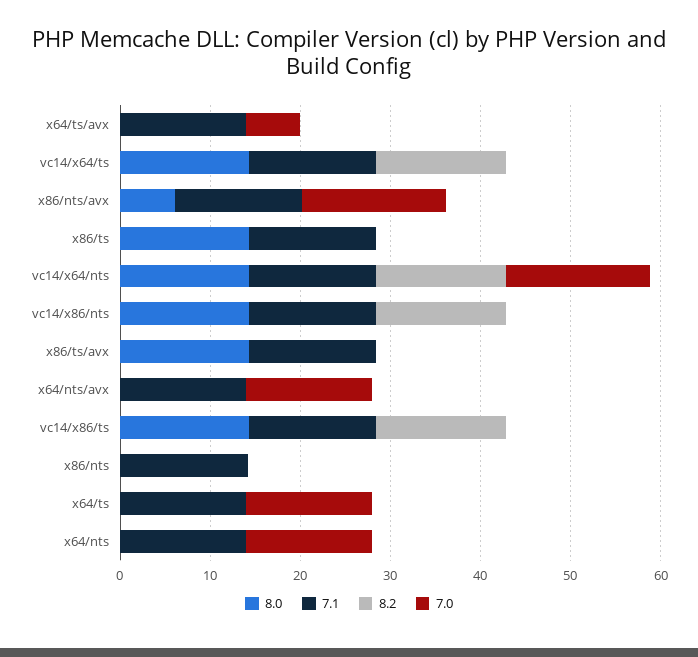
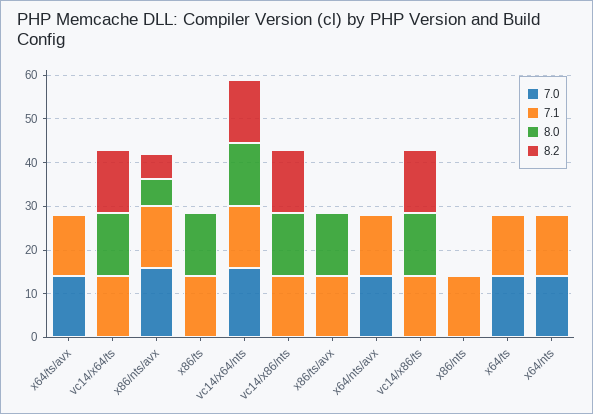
  {
    "8.0": {
      "x64/ts/avx": 0,
      "vc14/x64/ts": 14,
      "x86/nts/avx": 6,
      "x86/ts": 14,
      "vc14/x64/nts": 14,
      "vc14/x86/nts": 14,
      "x86/ts/avx": 14,
      "x64/nts/avx": 0,
      "vc14/x86/ts": 14,
      "x86/nts": 0,
      "x64/ts": 0,
      "x64/nts": 0
    },
    "7.1": {
      "x64/ts/avx": 14,
      "vc14/x64/ts": 14,
      "x86/nts/avx": 14,
      "x86/ts": 14,
      "vc14/x64/nts": 14,
      "vc14/x86/nts": 14,
      "x86/ts/avx": 14,
      "x64/nts/avx": 14,
      "vc14/x86/ts": 14,
      "x86/nts": 14,
      "x64/ts": 14,
      "x64/nts": 14
    },
    "8.2": {
      "x64/ts/avx": 0,
      "vc14/x64/ts": 14,
-     "x86/nts/avx": 0,
+     "x86/nts/avx": 6,
      "x86/ts": 0,
      "vc14/x64/nts": 14,
      "vc14/x86/nts": 14,
      "x86/ts/avx": 0,
      "x64/nts/avx": 0,
      "vc14/x86/ts": 14,
      "x86/nts": 0,
      "x64/ts": 0,
      "x64/nts": 0
    },
    "7.0": {
-     "x64/ts/avx": 6,
+     "x64/ts/avx": 14,
      "vc14/x64/ts": 0,
      "x86/nts/avx": 16,
      "x86/ts": 0,
      "vc14/x64/nts": 16,
      "vc14/x86/nts": 0,
      "x86/ts/avx": 0,
      "x64/nts/avx": 14,
      "vc14/x86/ts": 0,
      "x86/nts": 0,
      "x64/ts": 14,
      "x64/nts": 14
    }
  }

